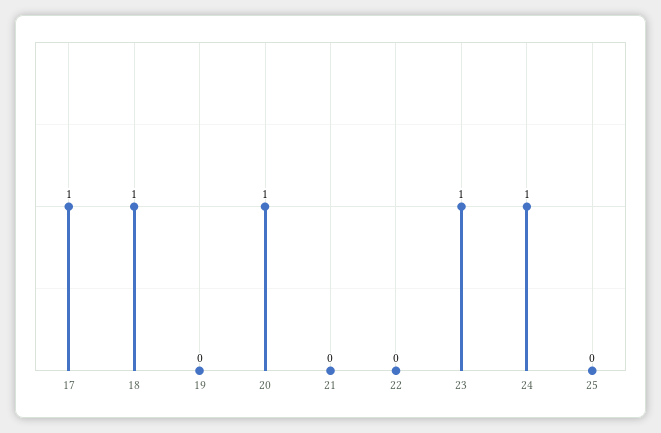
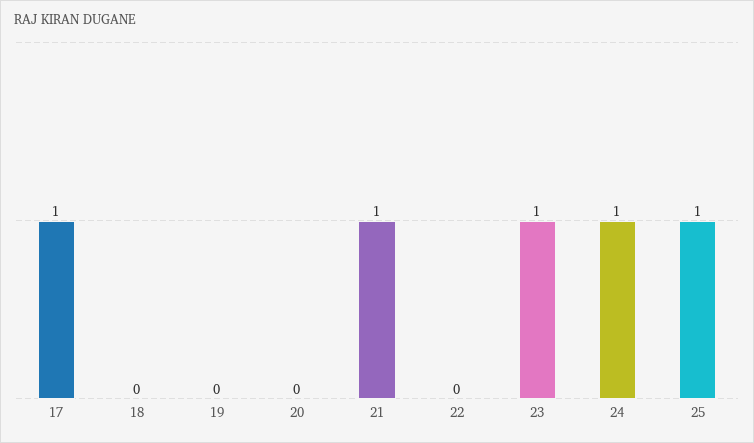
  {
    "17": 1,
-   "18": 1,
+   "18": 0,
    "19": 0,
-   "20": 1,
+   "20": 0,
-   "21": 0,
+   "21": 1,
    "22": 0,
    "23": 1,
    "24": 1,
-   "25": 0
+   "25": 1
  }

